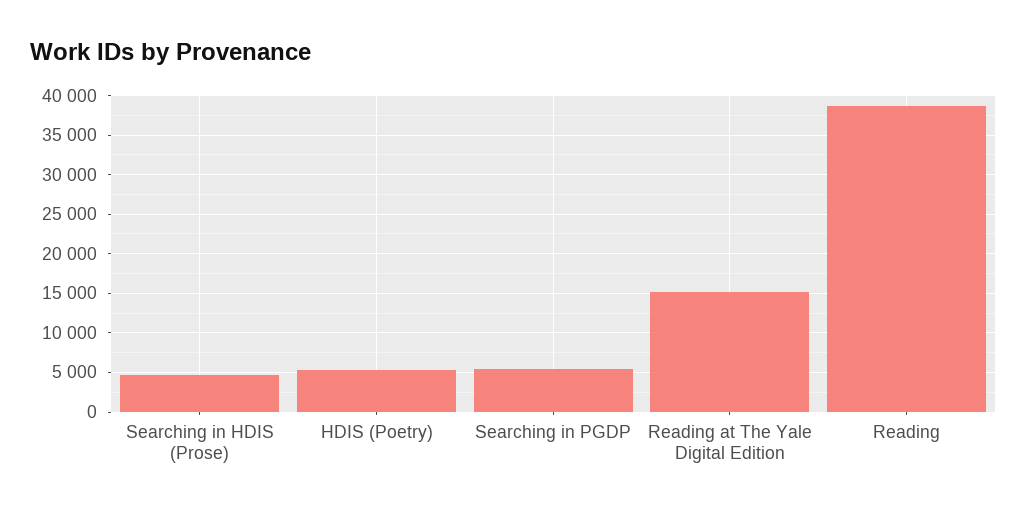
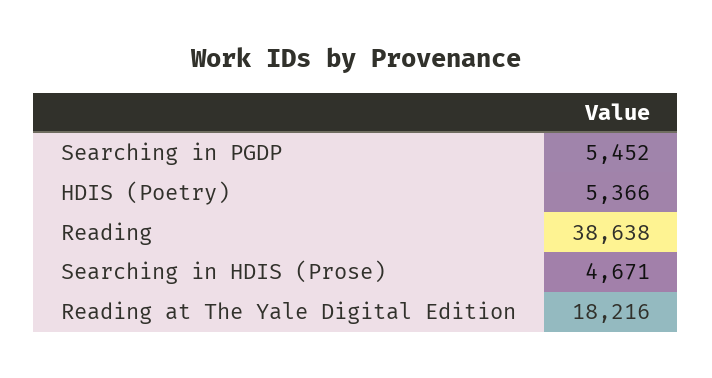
  {
    "Searching in HDIS (Prose)": 4671,
    "HDIS (Poetry)": 5366,
    "Searching in PGDP": 5452,
-   "Reading at The Yale Digital Edition": 15000,
+   "Reading at The Yale Digital Edition": 18216,
    "Reading": 38638
  }

